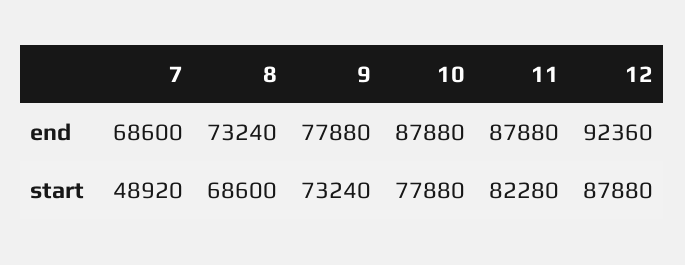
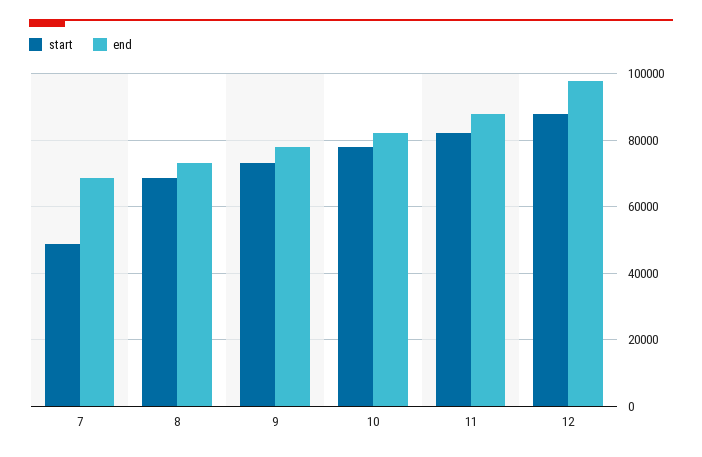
  {
    "end": {
      "7": 68600,
      "8": 73240,
      "9": 77880,
-     "10": 87880,
+     "10": 82000,
      "11": 87880,
-     "12": 92360
+     "12": 98000
    },
    "start": {
      "7": 48920,
      "8": 68600,
      "9": 73240,
      "10": 77880,
      "11": 82280,
      "12": 87880
    }
  }

